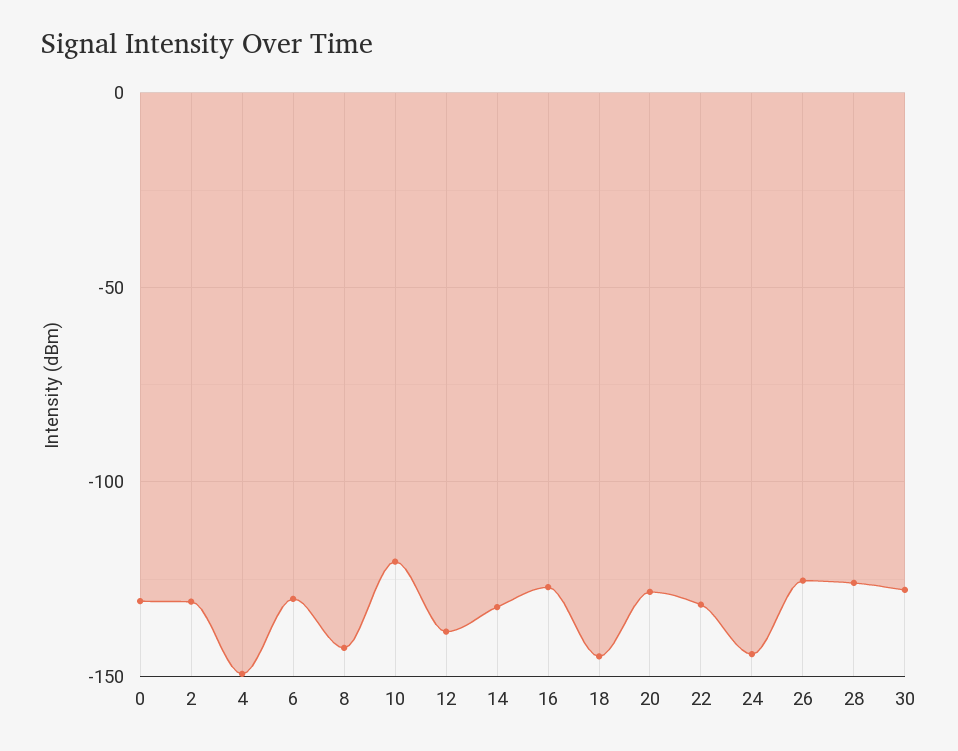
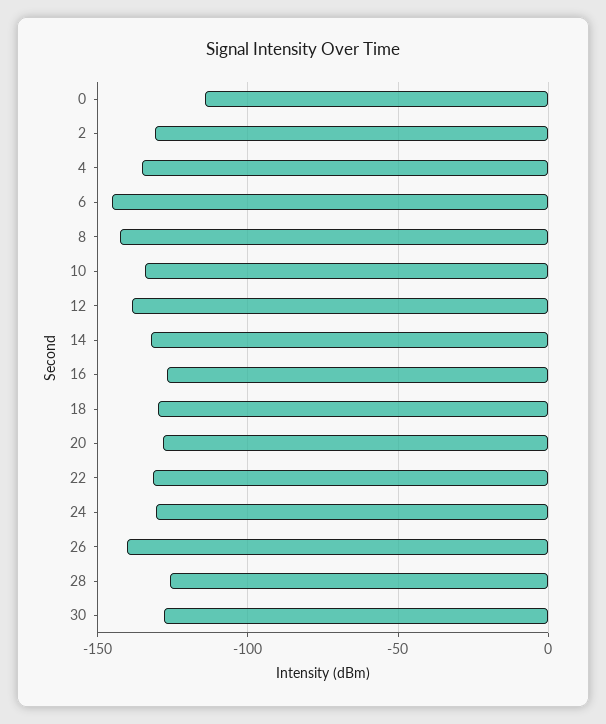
  {
-   "0": -130,
+   "0": -115,
    "2": -130,
-   "4": -150,
+   "4": -135,
-   "6": -130,
+   "6": -145,
    "8": -145,
-   "10": -120,
+   "10": -135,
    "12": -140,
    "14": -130,
    "16": -125,
-   "18": -145,
+   "18": -130,
    "20": -130,
    "22": -130,
-   "24": -145,
+   "24": -130,
-   "26": -125,
+   "26": -140,
    "28": -125,
    "30": -130
  }

